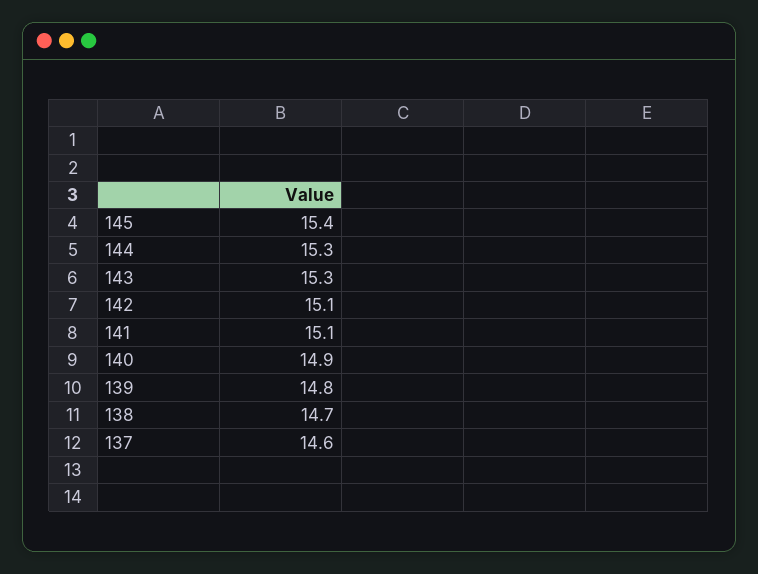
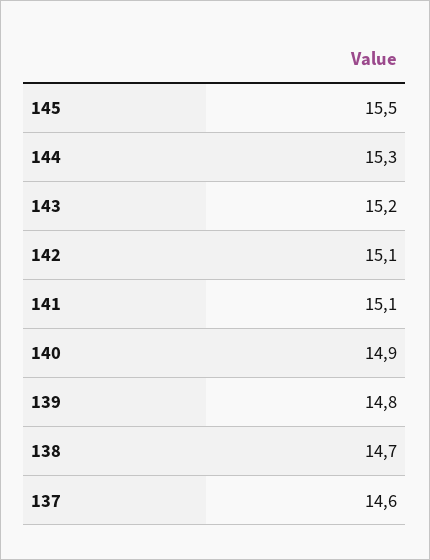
  {
-   "145": 15.4,
+   "145": 15.5,
    "144": 15.3,
-   "143": 15.3,
+   "143": 15.2,
    "142": 15.1,
    "141": 15.1,
    "140": 14.9,
    "139": 14.8,
    "138": 14.7,
    "137": 14.6
  }

